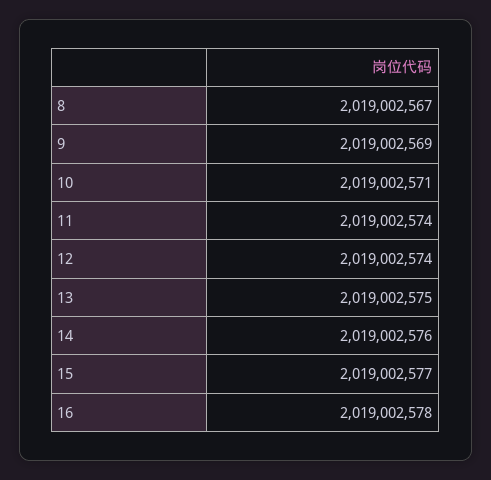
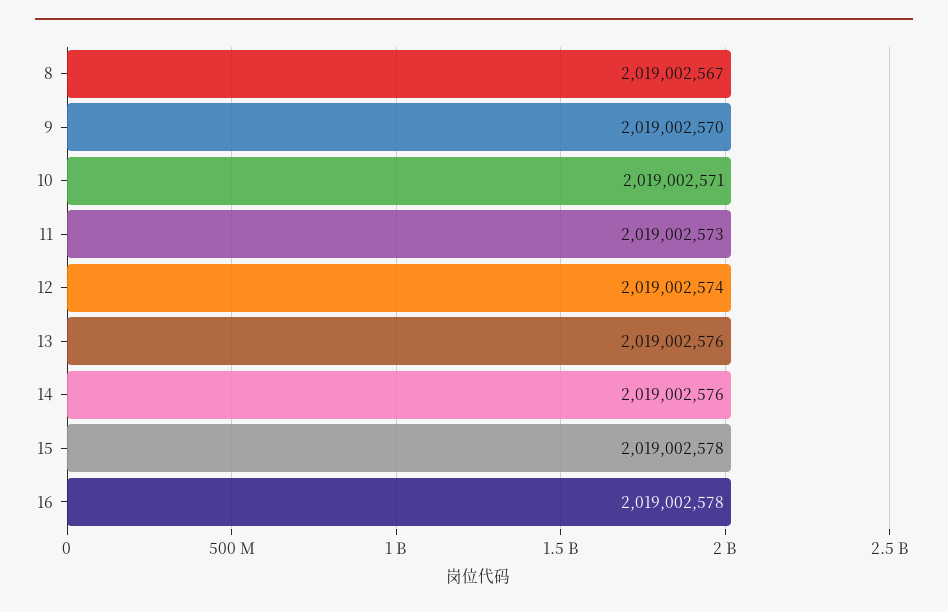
  {
    "8": 2019002567,
-   "9": 2019002569,
+   "9": 2019002570,
    "10": 2019002571,
-   "11": 2019002574,
+   "11": 2019002573,
    "12": 2019002574,
-   "13": 2019002575,
+   "13": 2019002576,
    "14": 2019002576,
-   "15": 2019002577,
+   "15": 2019002578,
    "16": 2019002578
  }

